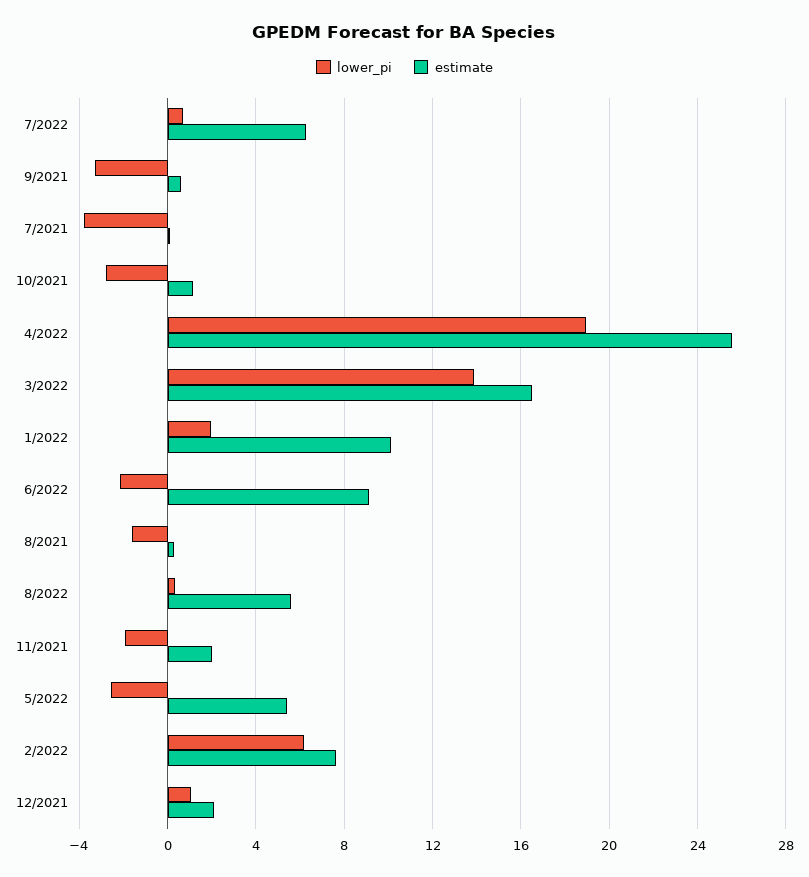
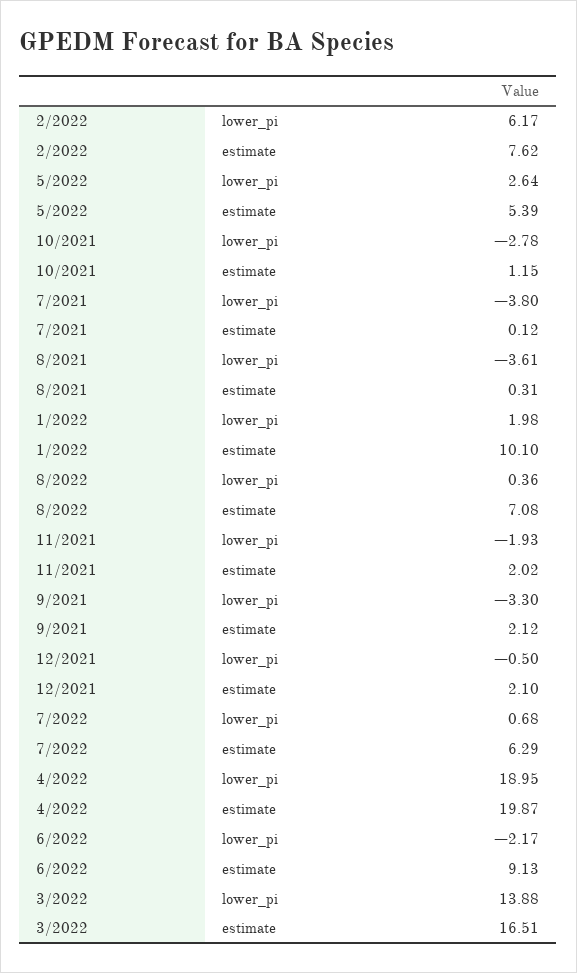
  {
    "lower_pi": {
      "7/2022": 0.68,
      "9/2021": -3.3,
      "7/2021": -3.8,
      "10/2021": -2.78,
      "4/2022": 18.95,
      "3/2022": 13.88,
      "1/2022": 1.98,
      "6/2022": -2.17,
-     "8/2021": -1.5,
+     "8/2021": -3.61,
      "8/2022": 0.36,
      "11/2021": -1.93,
-     "5/2022": -2.5,
+     "5/2022": 2.64,
      "2/2022": 6.17,
-     "12/2021": 1
+     "12/2021": -0.5
    },
    "estimate": {
      "7/2022": 6.29,
-     "9/2021": 0.5,
+     "9/2021": 2.12,
      "7/2021": 0.12,
      "10/2021": 1.15,
-     "4/2022": 25.5,
+     "4/2022": 19.87,
      "3/2022": 16.51,
      "1/2022": 10.1,
      "6/2022": 9.13,
      "8/2021": 0.31,
-     "8/2022": 5.5,
+     "8/2022": 7.08,
      "11/2021": 2.02,
      "5/2022": 5.39,
      "2/2022": 7.62,
      "12/2021": 2.1
    }
  }

